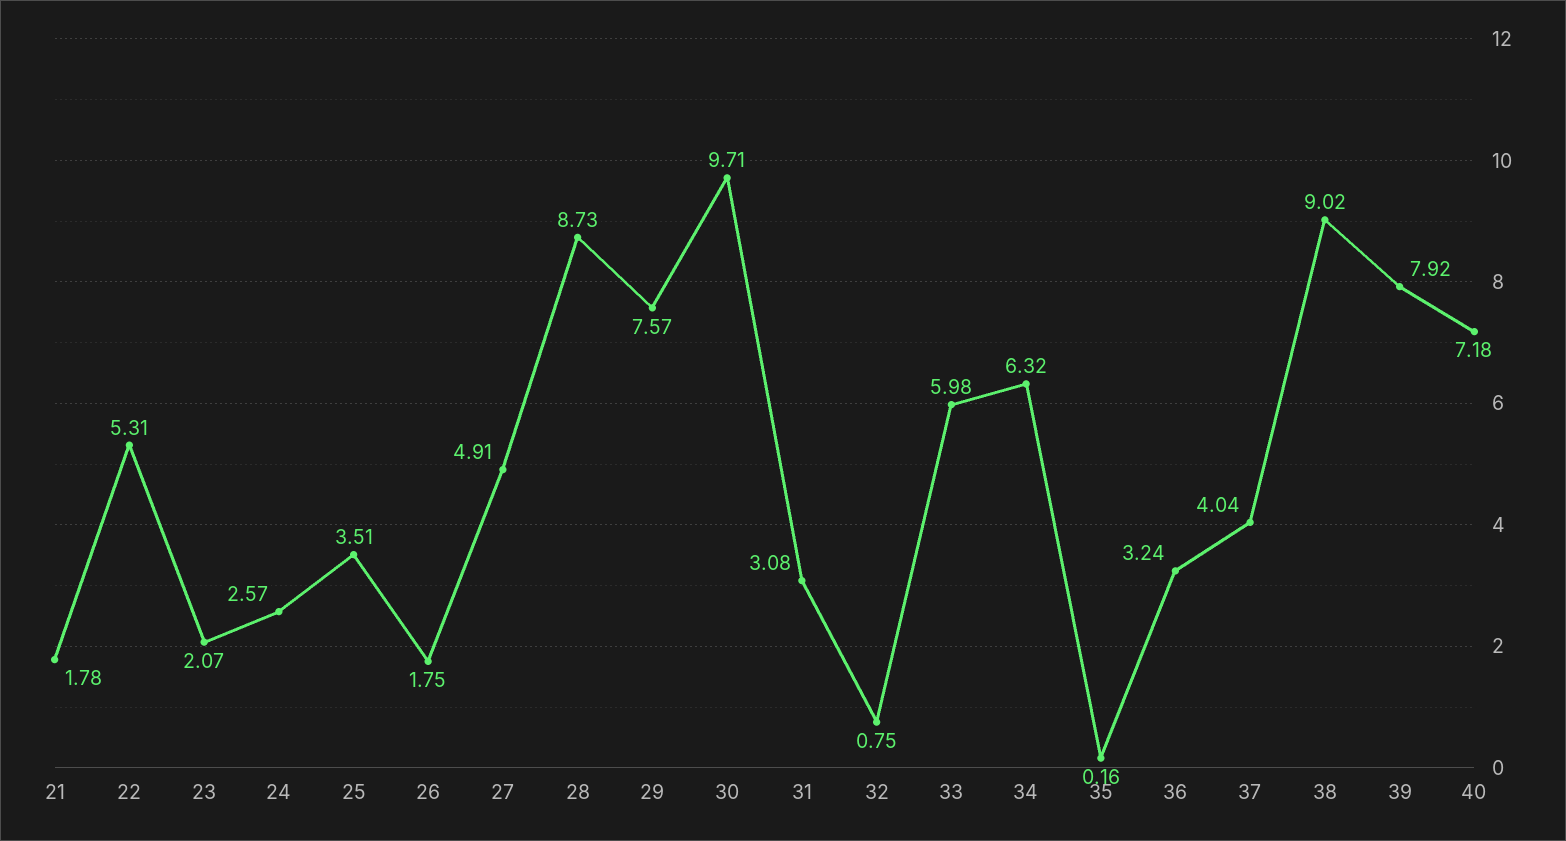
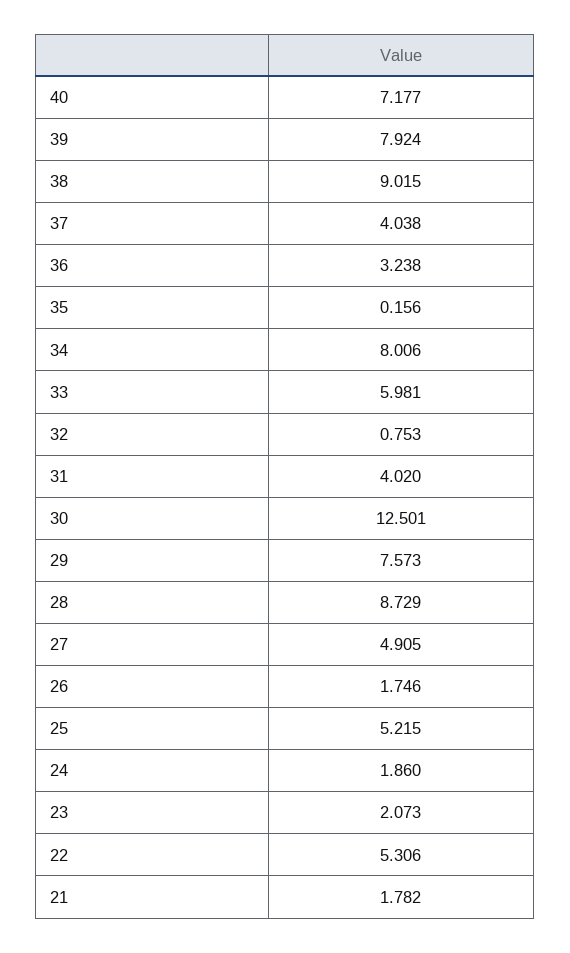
  {
    "21": 1.782,
    "22": 5.306,
    "23": 2.073,
-   "24": 2.57,
+   "24": 1.86,
-   "25": 3.51,
+   "25": 5.215,
    "26": 1.746,
    "27": 4.905,
    "28": 8.729,
    "29": 7.573,
-   "30": 9.71,
+   "30": 12.501,
-   "31": 3.08,
+   "31": 4.02,
    "32": 0.753,
    "33": 5.981,
-   "34": 6.32,
+   "34": 8.006,
    "35": 0.156,
    "36": 3.238,
    "37": 4.038,
    "38": 9.015,
    "39": 7.924,
    "40": 7.177
  }

